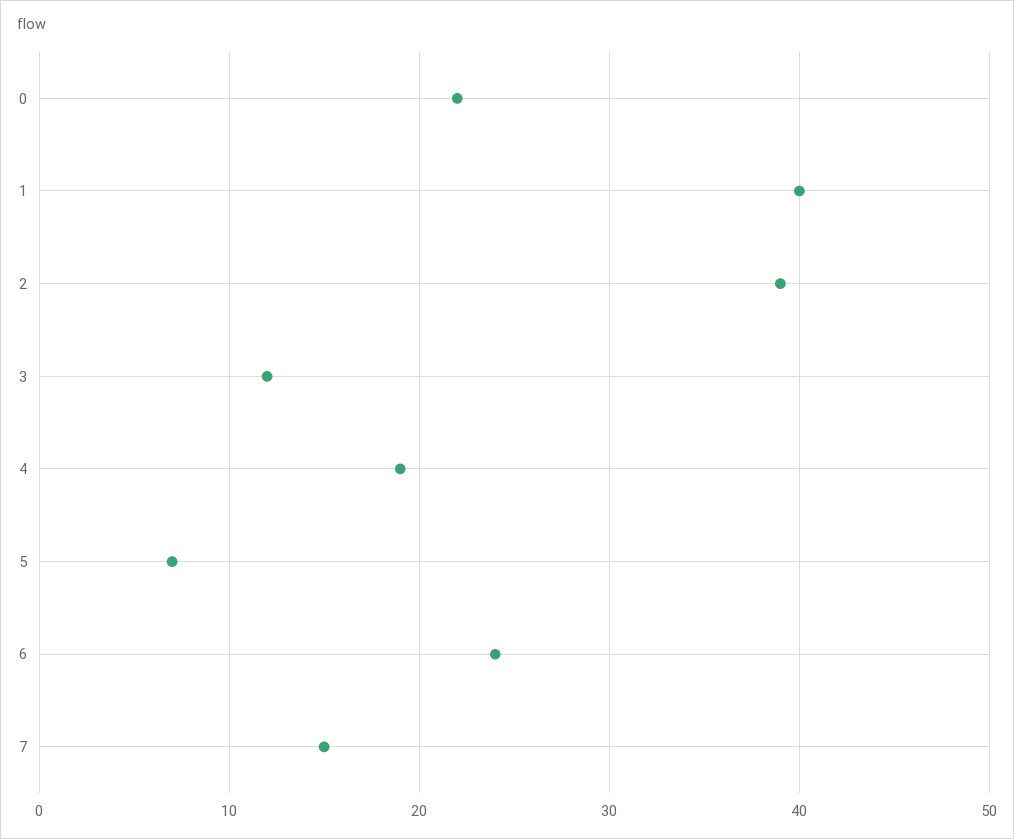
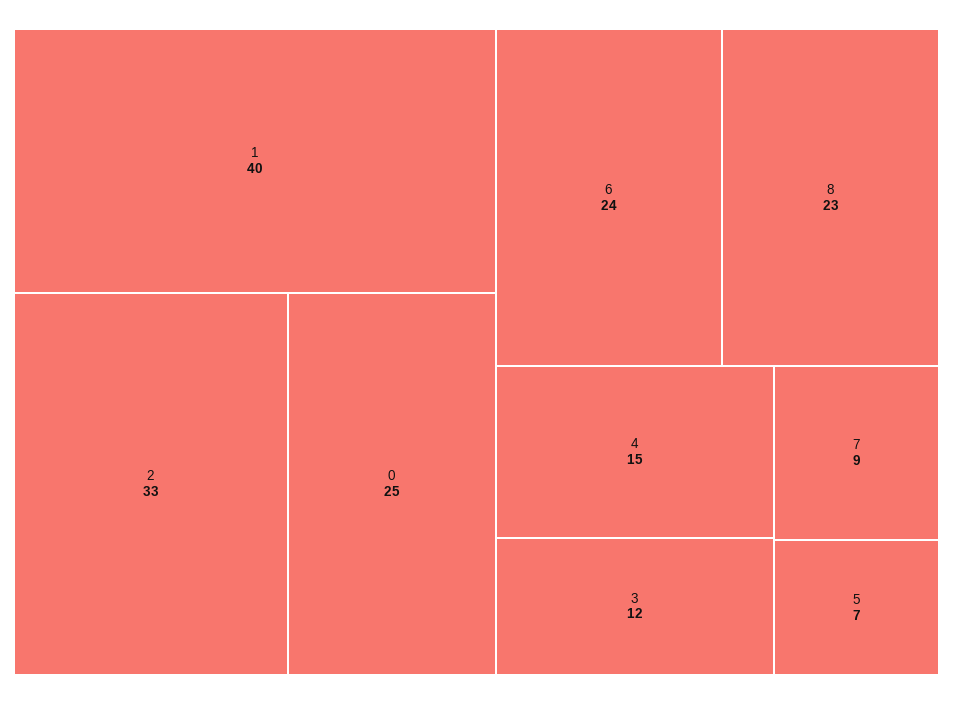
  {
-   "0": 22,
+   "0": 25,
    "1": 40,
-   "2": 39,
+   "2": 33,
    "3": 12,
-   "4": 19,
+   "4": 15,
    "5": 7,
    "6": 24,
-   "7": 15
+   "7": 9,
+   "8": 23
  }

